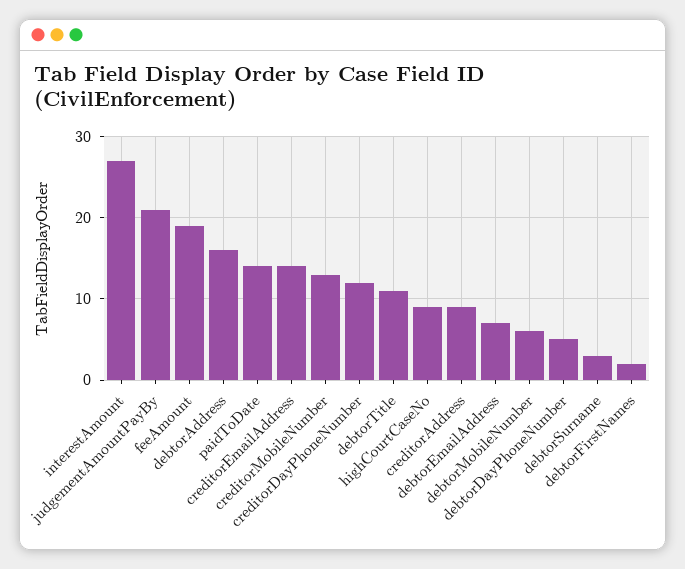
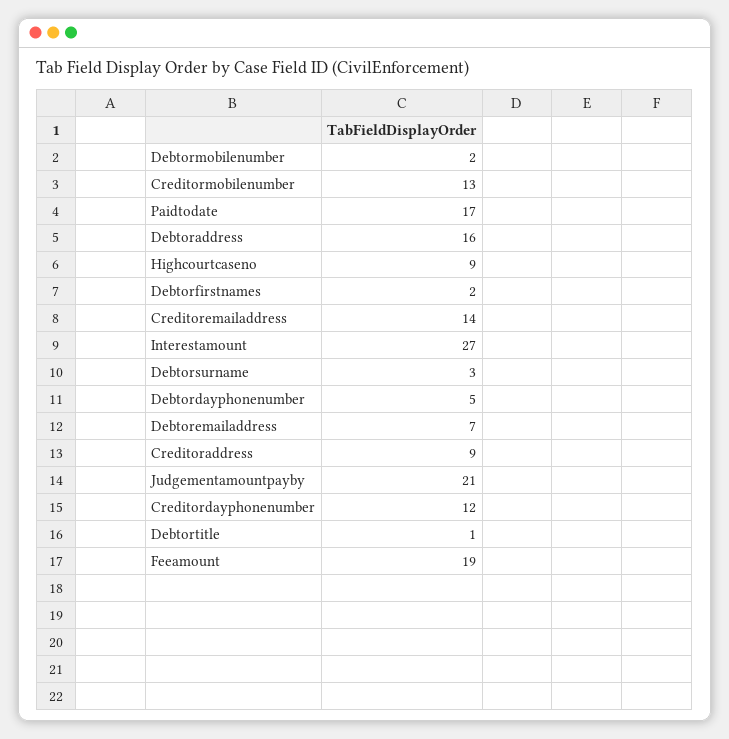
  {
    "interestAmount": 27,
    "judgementAmountPayBy": 21,
    "feeAmount": 19,
    "debtorAddress": 16,
-   "paidToDate": 14,
+   "paidToDate": 17,
    "creditorEmailAddress": 14,
    "creditorMobileNumber": 13,
    "creditorDayPhoneNumber": 12,
-   "debtorTitle": 11,
+   "debtorTitle": 1,
    "highCourtCaseNo": 9,
    "creditorAddress": 9,
    "debtorEmailAddress": 7,
-   "debtorMobileNumber": 6,
+   "debtorMobileNumber": 2,
    "debtorDayPhoneNumber": 5,
    "debtorSurname": 3,
    "debtorFirstNames": 2
  }

